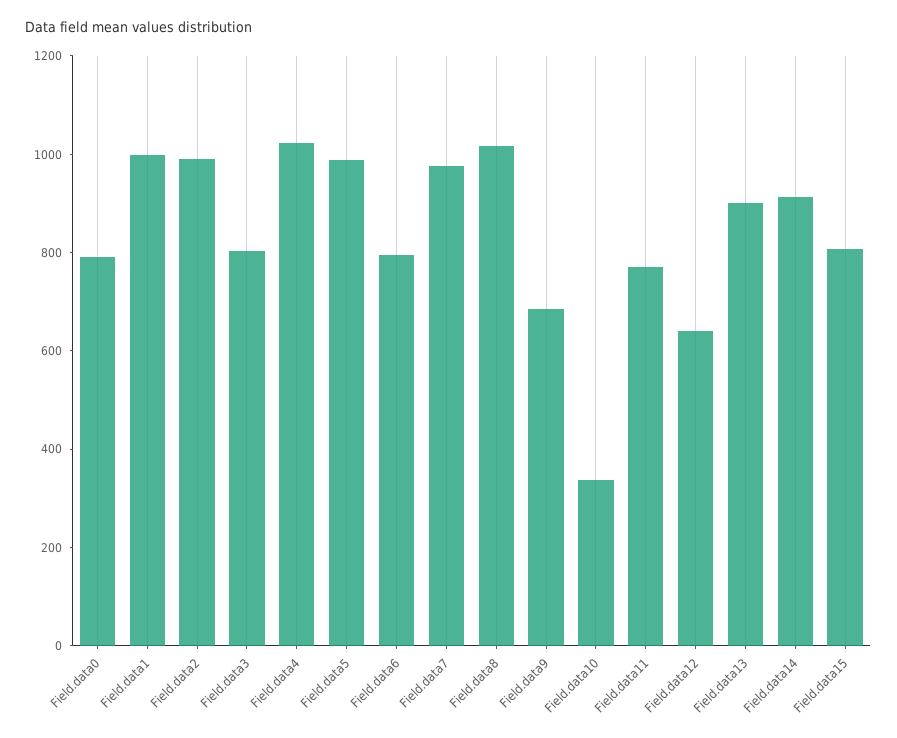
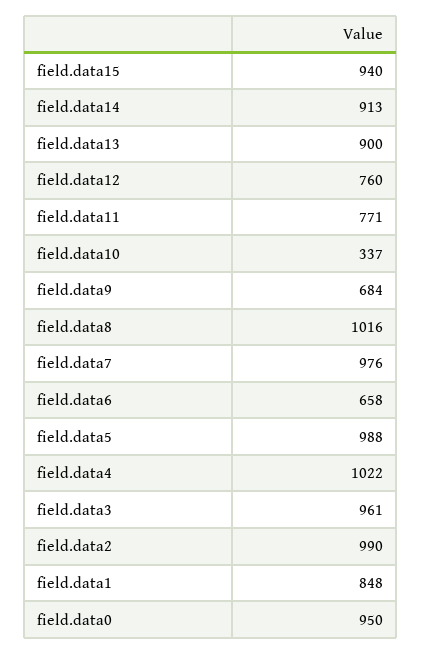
  {
-   "Field.data0": 800,
+   "Field.data0": 950,
-   "Field.data1": 1000,
+   "Field.data1": 848,
    "Field.data2": 990,
-   "Field.data3": 800,
+   "Field.data3": 961,
    "Field.data4": 1022,
    "Field.data5": 988,
-   "Field.data6": 800,
+   "Field.data6": 658,
    "Field.data7": 976,
    "Field.data8": 1016,
    "Field.data9": 684,
    "Field.data10": 337,
    "Field.data11": 771,
-   "Field.data12": 650,
+   "Field.data12": 760,
    "Field.data13": 900,
    "Field.data14": 913,
-   "Field.data15": 800
+   "Field.data15": 940
  }

